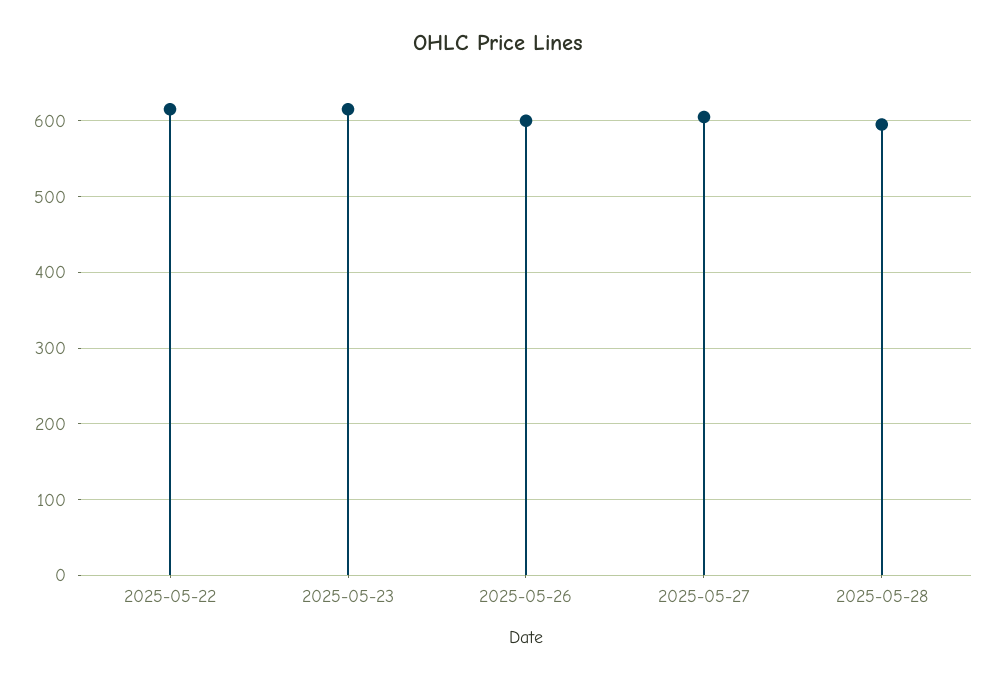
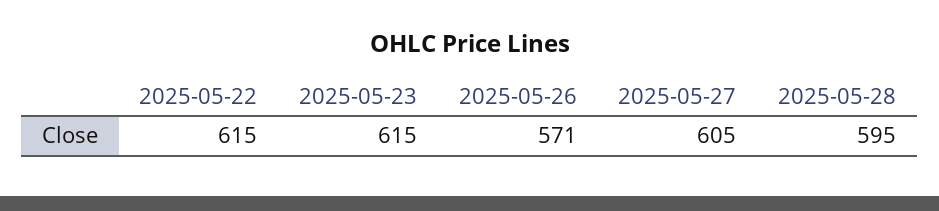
  {
    "2025-05-22": 615,
    "2025-05-23": 615,
-   "2025-05-26": 600,
+   "2025-05-26": 571,
    "2025-05-27": 605,
    "2025-05-28": 595
  }

